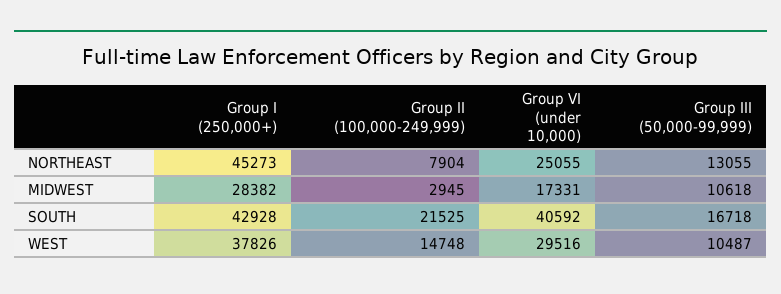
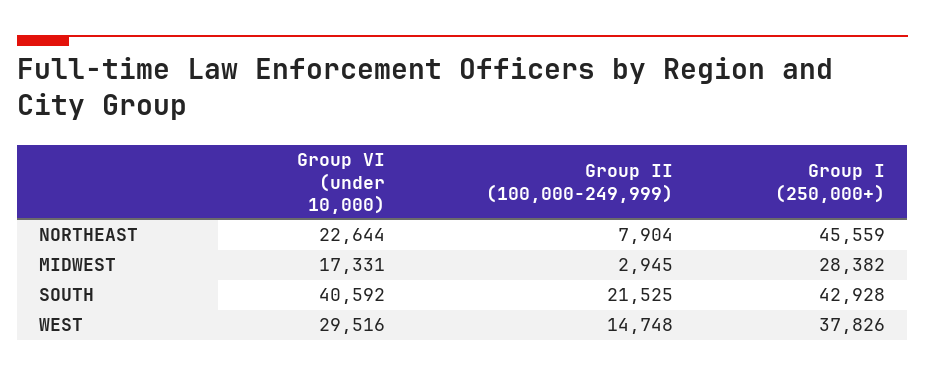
  {
    "Group I (250,000+)": {
-     "NORTHEAST": 45273,
+     "NORTHEAST": 45559,
      "MIDWEST": 28382,
      "SOUTH": 42928,
      "WEST": 37826
    },
    "Group II (100,000-249,999)": {
      "NORTHEAST": 7904,
      "MIDWEST": 2945,
      "SOUTH": 21525,
      "WEST": 14748
    },
    "Group VI (under 10,000)": {
-     "NORTHEAST": 25055,
+     "NORTHEAST": 22644,
      "MIDWEST": 17331,
      "SOUTH": 40592,
      "WEST": 29516
-   },
+   }
-   "Group III (50,000-99,999)": {
-     "NORTHEAST": 13055,
-     "MIDWEST": 10618,
-     "SOUTH": 16718,
-     "WEST": 10487
-   }
  }

